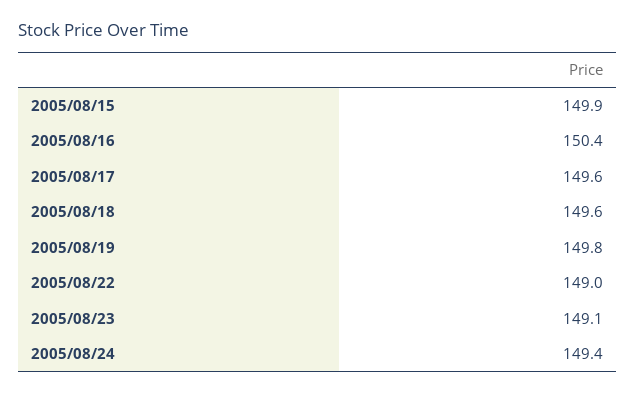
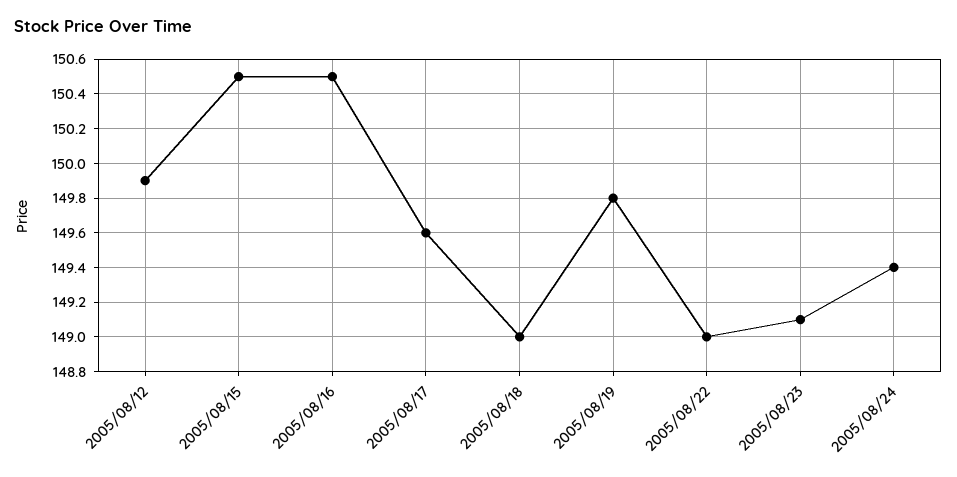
  {
-   "2005/08/15": 149.9,
+   "2005/08/15": 150.5,
-   "2005/08/16": 150.4,
+   "2005/08/16": 150.5,
    "2005/08/17": 149.6,
-   "2005/08/18": 149.6,
+   "2005/08/18": 149,
    "2005/08/19": 149.8,
    "2005/08/22": 149,
    "2005/08/23": 149.1,
-   "2005/08/24": 149.4
+   "2005/08/24": 149.4,
+   "2005/08/12": 149.9
  }

